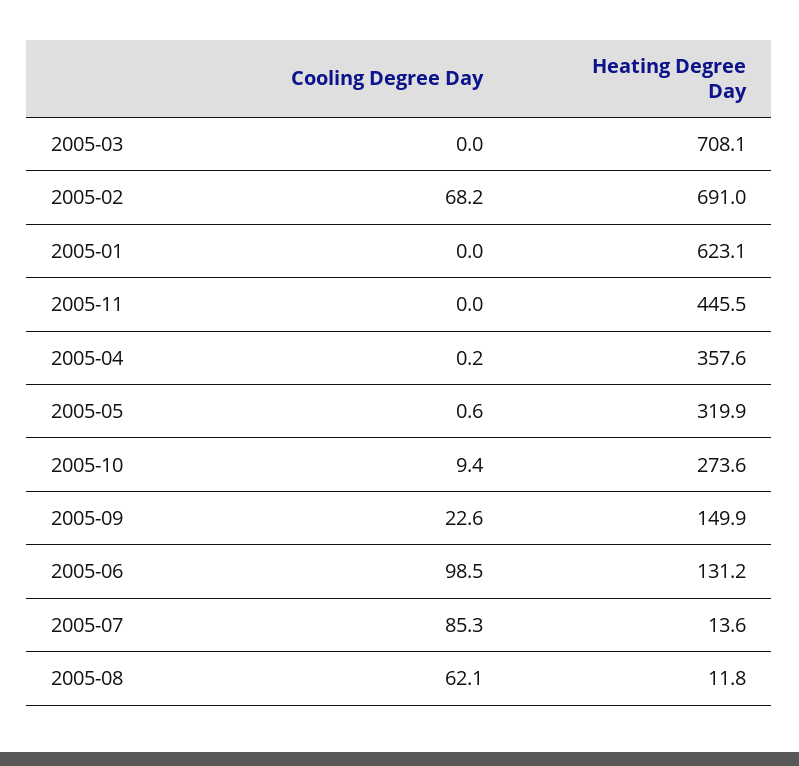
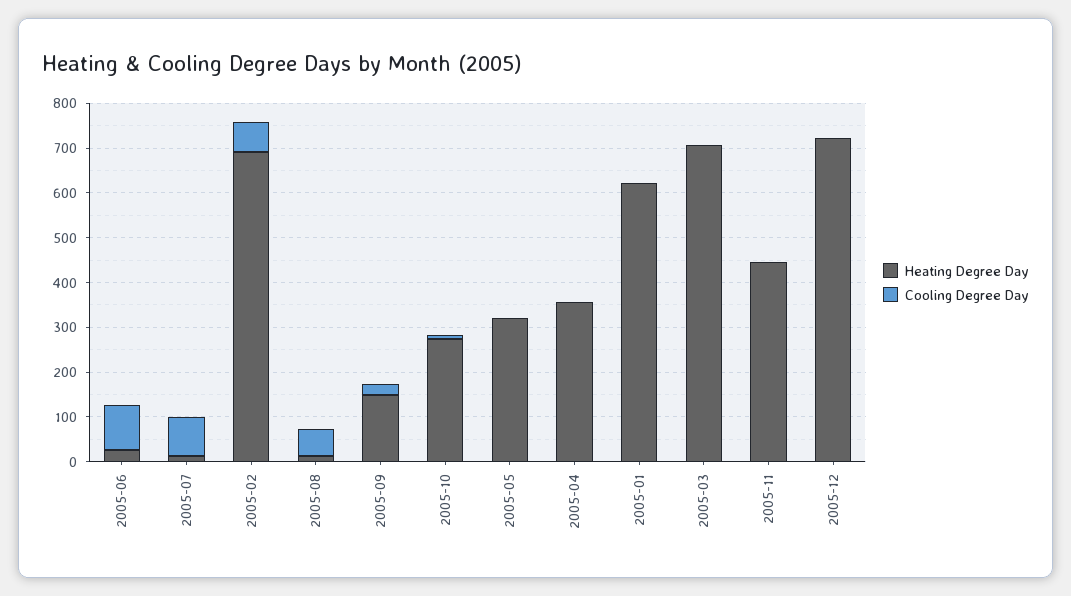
  {
    "Cooling Degree Day": {
      "2005-03": 0,
      "2005-02": 68.2,
      "2005-01": 0,
      "2005-11": 0,
      "2005-04": 0.2,
      "2005-05": 0.6,
      "2005-10": 9.4,
      "2005-09": 22.6,
      "2005-06": 98.5,
      "2005-07": 85.3,
-     "2005-08": 62.1
+     "2005-08": 62.1,
+     "2005-12": 0
    },
    "Heating Degree Day": {
      "2005-03": 708.1,
      "2005-02": 691,
      "2005-01": 623.1,
      "2005-11": 445.5,
      "2005-04": 357.6,
      "2005-05": 319.9,
      "2005-10": 273.6,
      "2005-09": 149.9,
-     "2005-06": 131.2,
+     "2005-06": 20,
      "2005-07": 13.6,
-     "2005-08": 11.8
+     "2005-08": 11.8,
+     "2005-12": 720
    }
  }

